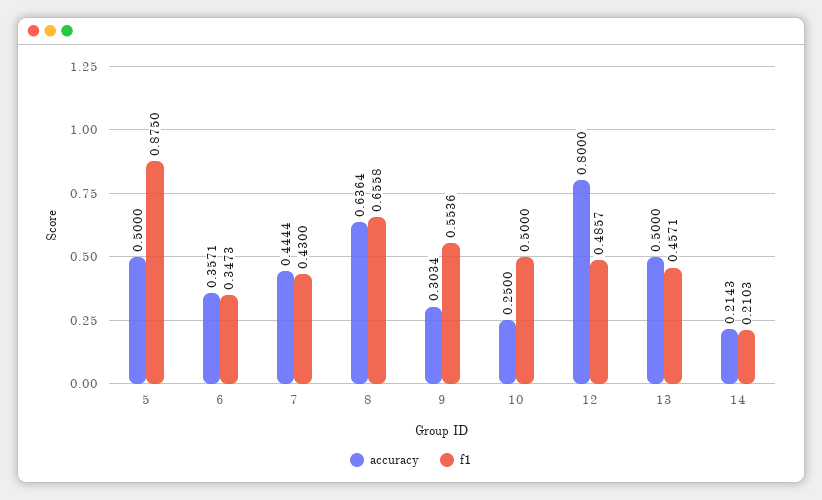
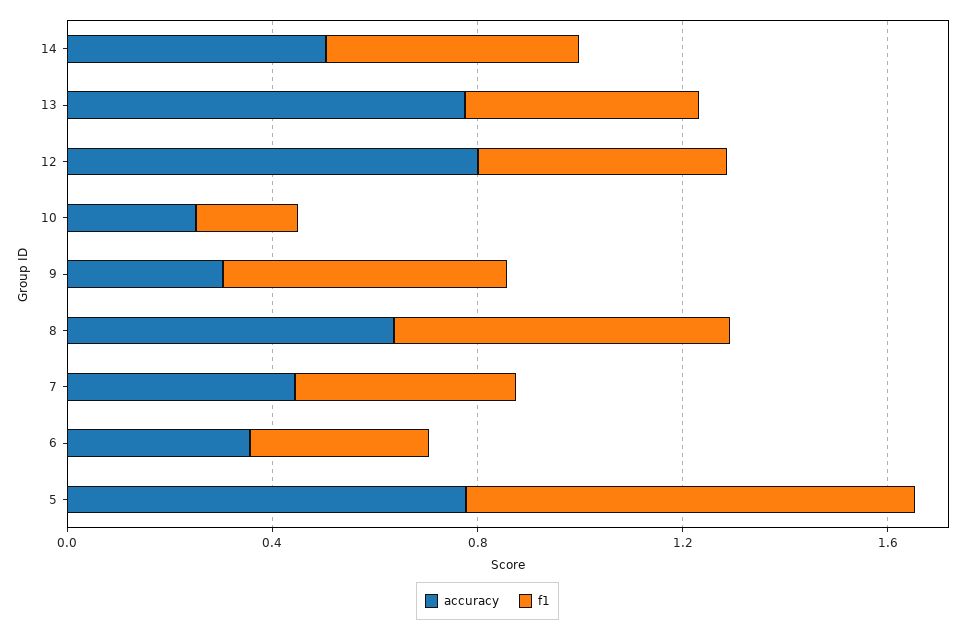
  {
    "accuracy": {
-     "5": 0.5,
+     "5": 0.8,
      "6": 0.3571,
      "7": 0.4444,
      "8": 0.6364,
      "9": 0.3034,
      "10": 0.25,
      "12": 0.8,
-     "13": 0.5,
+     "13": 0.8,
-     "14": 0.2143
+     "14": 0.5
    },
    "f1": {
      "5": 0.875,
      "6": 0.3473,
      "7": 0.43,
      "8": 0.6558,
      "9": 0.5536,
-     "10": 0.5,
+     "10": 0.2,
      "12": 0.4857,
      "13": 0.4571,
-     "14": 0.2103
+     "14": 0.5
    }
  }

